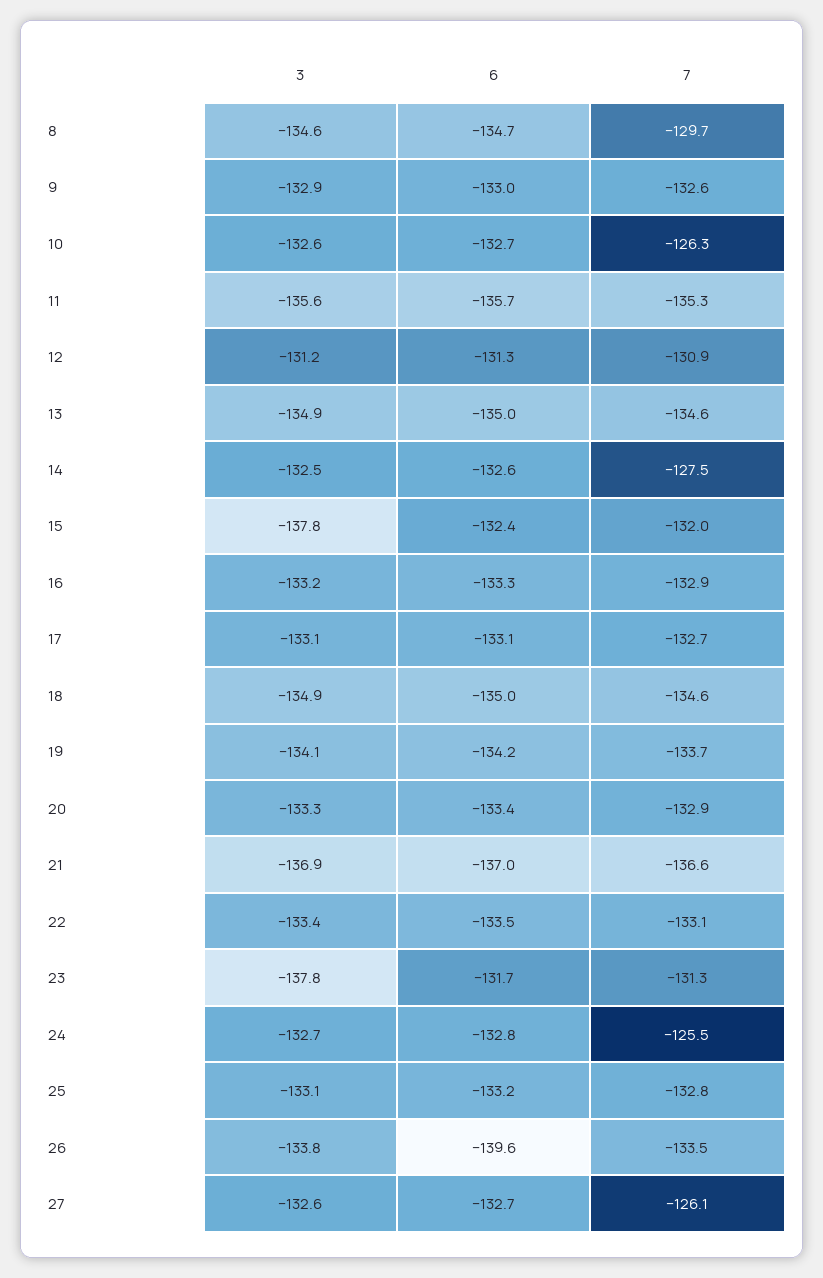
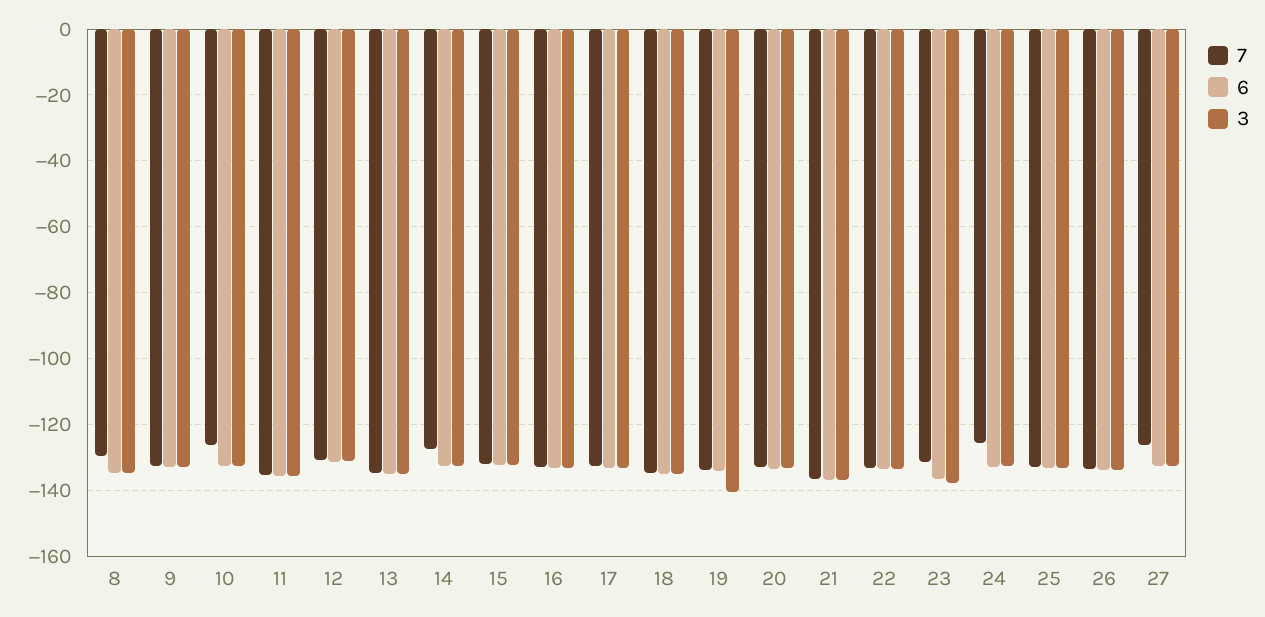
  {
    "3": {
      "8": -134.6,
      "9": -132.9,
      "10": -132.6,
      "11": -135.6,
      "12": -131.2,
      "13": -134.9,
      "14": -132.5,
-     "15": -137.8,
+     "15": -132,
      "16": -133.2,
      "17": -133.1,
      "18": -134.9,
-     "19": -134.1,
+     "19": -140,
      "20": -133.3,
      "21": -136.9,
      "22": -133.4,
      "23": -137.8,
      "24": -132.7,
      "25": -133.1,
      "26": -133.8,
      "27": -132.6
    },
    "6": {
      "8": -134.7,
      "9": -133,
      "10": -132.7,
      "11": -135.7,
      "12": -131.3,
      "13": -135,
      "14": -132.6,
      "15": -132.4,
      "16": -133.3,
      "17": -133.1,
      "18": -135,
      "19": -134.2,
      "20": -133.4,
      "21": -137,
      "22": -133.5,
-     "23": -131.7,
+     "23": -136,
      "24": -132.8,
      "25": -133.2,
-     "26": -139.6,
+     "26": -134,
      "27": -132.7
    },
    "7": {
      "8": -129.7,
      "9": -132.6,
      "10": -126.3,
      "11": -135.3,
      "12": -130.9,
      "13": -134.6,
      "14": -127.5,
      "15": -132,
      "16": -132.9,
      "17": -132.7,
      "18": -134.6,
      "19": -133.7,
      "20": -132.9,
      "21": -136.6,
      "22": -133.1,
      "23": -131.3,
      "24": -125.5,
      "25": -132.8,
      "26": -133.5,
      "27": -126.1
    }
  }

